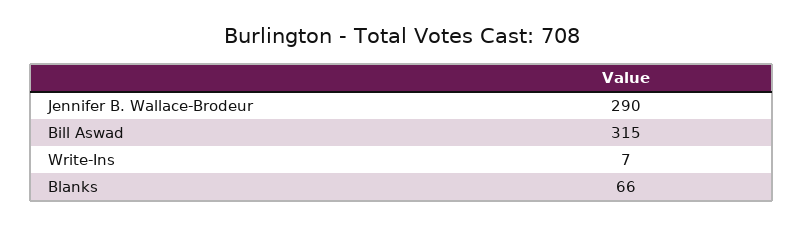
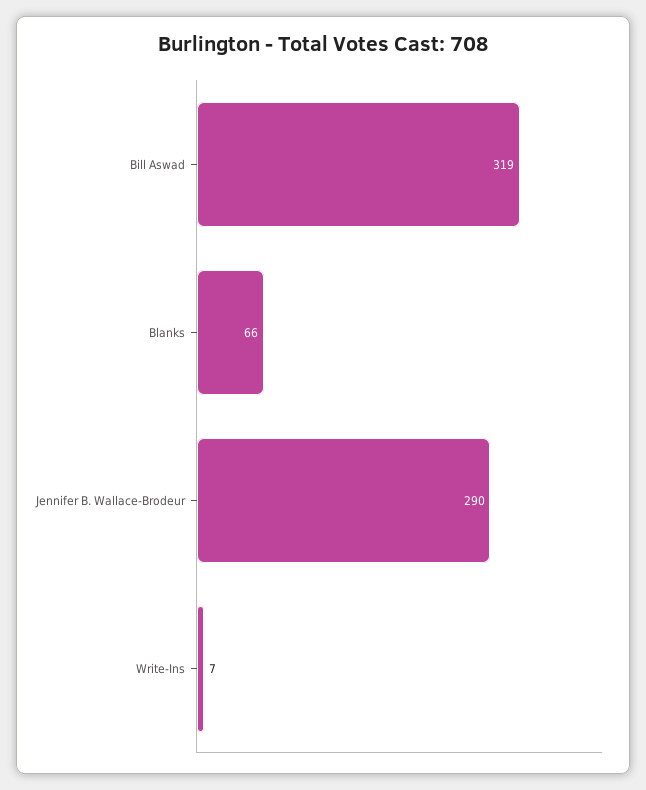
  {
    "Jennifer B. Wallace-Brodeur": 290,
-   "Bill Aswad": 315,
+   "Bill Aswad": 319,
    "Write-Ins": 7,
    "Blanks": 66
  }

